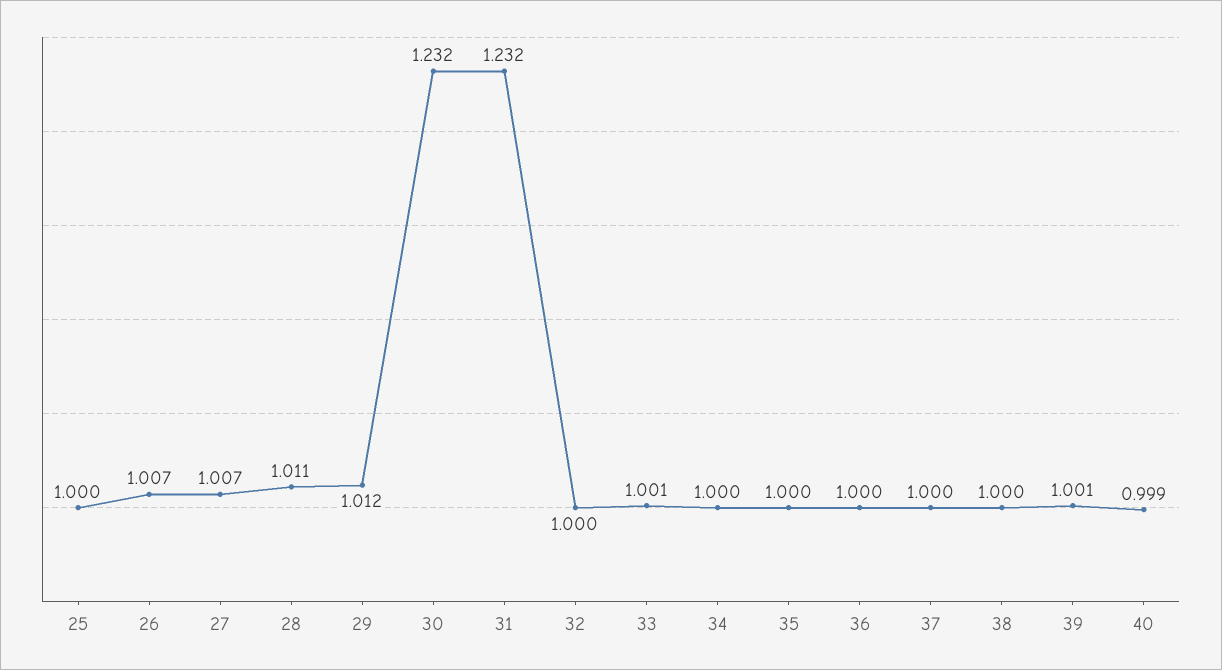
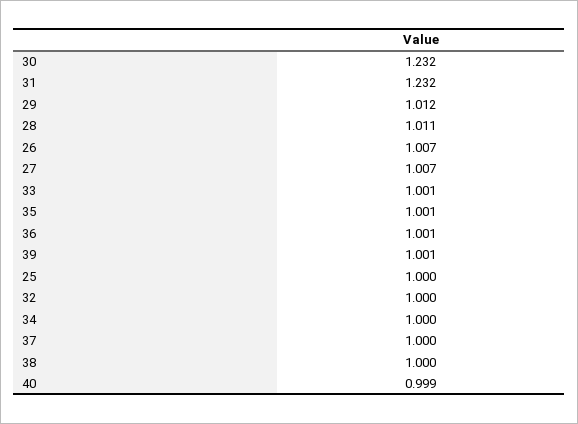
  {
    "25": 1,
    "26": 1.007,
    "27": 1.007,
    "28": 1.011,
    "29": 1.012,
    "30": 1.232,
    "31": 1.232,
    "32": 1,
    "33": 1.001,
    "34": 1,
-   "35": 1,
+   "35": 1.001,
-   "36": 1,
+   "36": 1.001,
    "37": 1,
    "38": 1,
    "39": 1.001,
    "40": 0.999
  }

